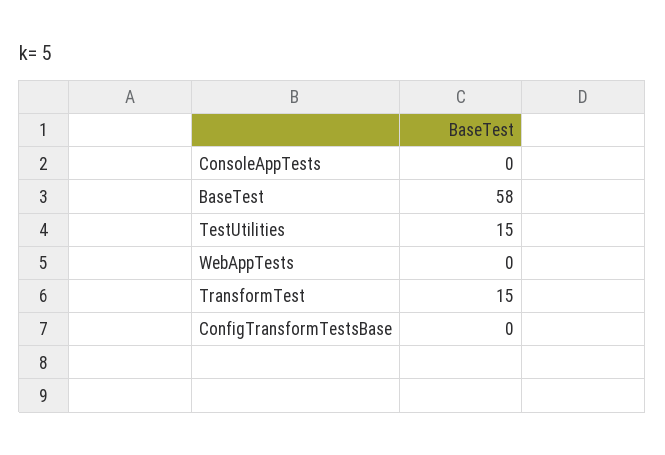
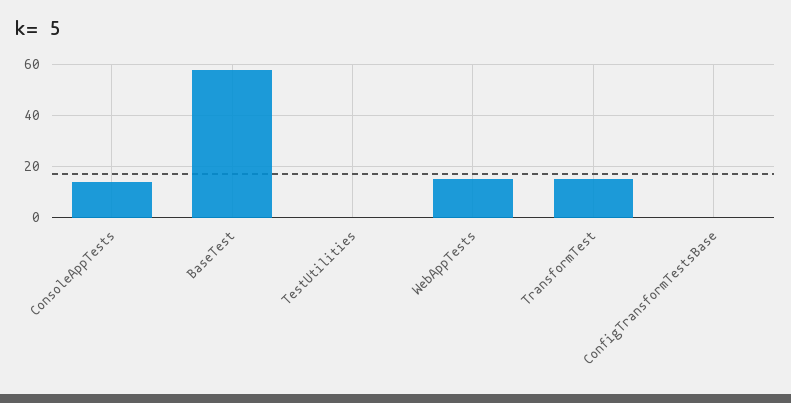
  {
-   "ConsoleAppTests": 0,
+   "ConsoleAppTests": 15,
    "BaseTest": 58,
-   "TestUtilities": 15,
+   "TestUtilities": 0,
-   "WebAppTests": 0,
+   "WebAppTests": 15,
    "TransformTest": 15,
    "ConfigTransformTestsBase": 0
  }

